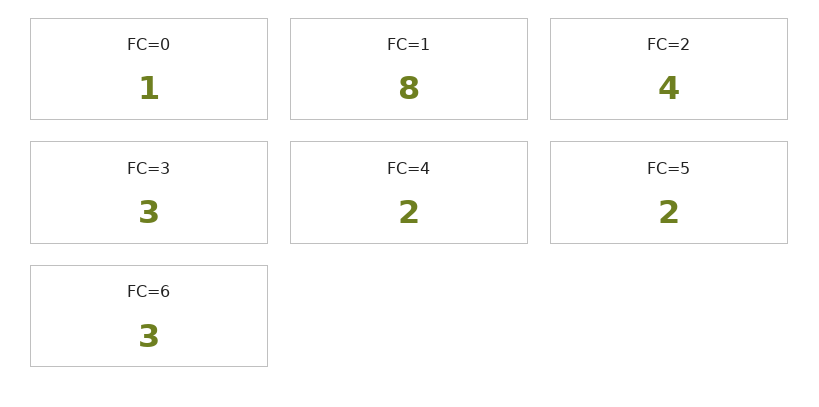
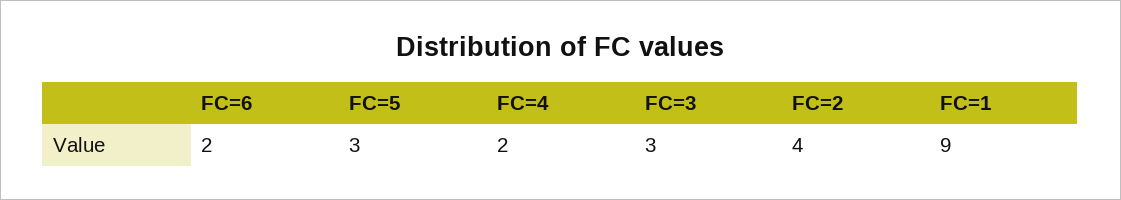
  {
-   "FC=0": 1,
-   "FC=1": 8,
+   "FC=1": 9,
    "FC=2": 4,
    "FC=3": 3,
    "FC=4": 2,
-   "FC=5": 2,
+   "FC=5": 3,
-   "FC=6": 3
+   "FC=6": 2
  }

